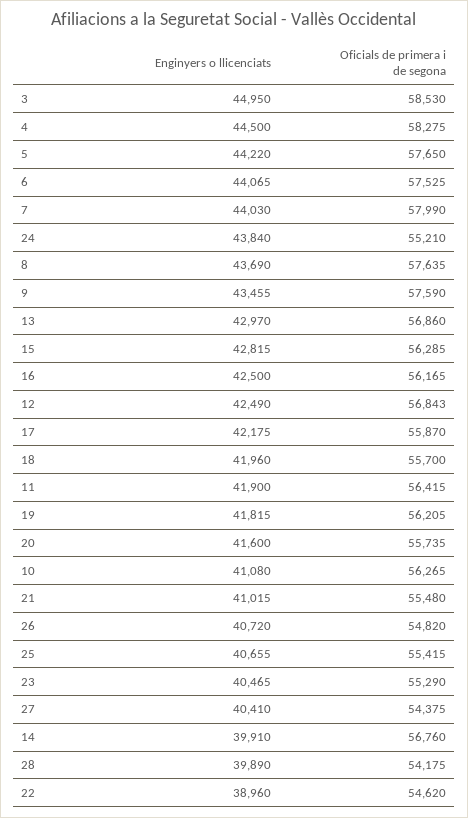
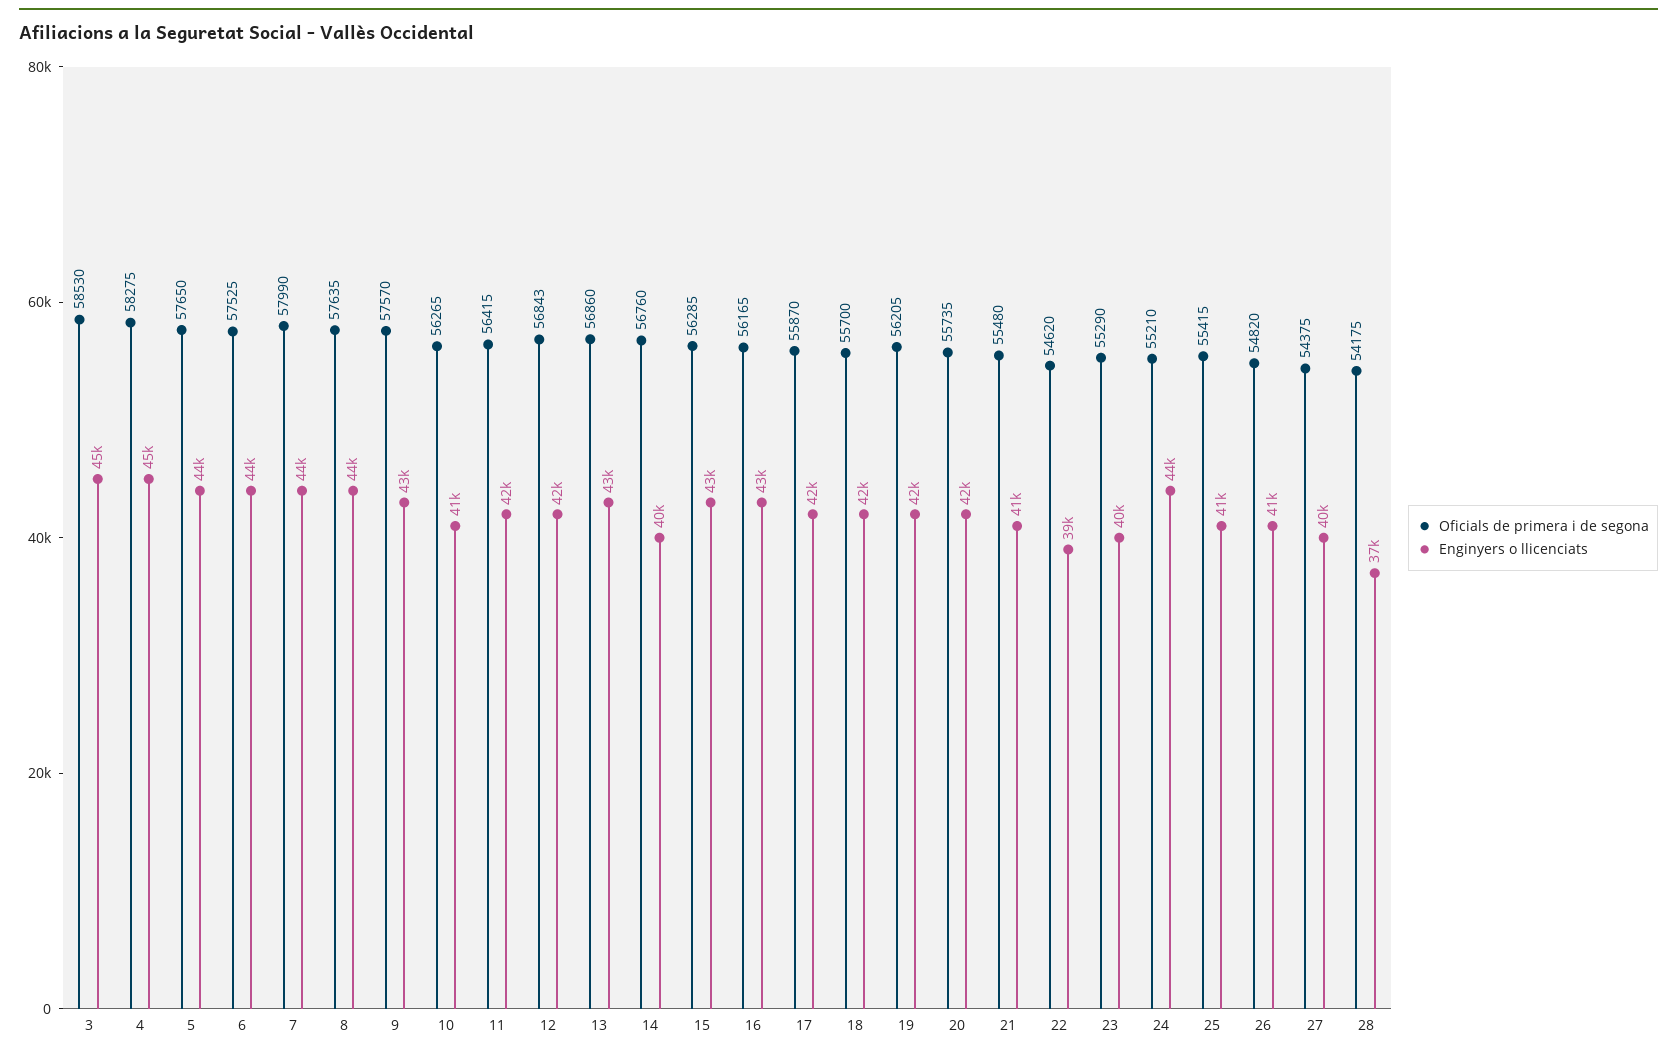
  {
    "Enginyers o llicenciats": {
      "3": 44950,
      "4": 44500,
      "5": 44220,
      "6": 44065,
      "7": 44030,
      "24": 43840,
      "8": 43690,
      "9": 43455,
      "13": 42970,
      "15": 42815,
      "16": 42500,
      "12": 42490,
      "17": 42175,
      "18": 41960,
      "11": 41900,
      "19": 41815,
      "20": 41600,
      "10": 41080,
      "21": 41015,
      "26": 40720,
      "25": 40655,
      "23": 40465,
      "27": 40410,
      "14": 39910,
-     "28": 39890,
+     "28": 37000,
      "22": 38960
    },
    "Oficials de primera i de segona": {
      "3": 58530,
      "4": 58275,
      "5": 57650,
      "6": 57525,
      "7": 57990,
      "24": 55210,
      "8": 57635,
-     "9": 57590,
+     "9": 57570,
      "13": 56860,
      "15": 56285,
      "16": 56165,
      "12": 56843,
      "17": 55870,
      "18": 55700,
      "11": 56415,
      "19": 56205,
      "20": 55735,
      "10": 56265,
      "21": 55480,
      "26": 54820,
      "25": 55415,
      "23": 55290,
      "27": 54375,
      "14": 56760,
      "28": 54175,
      "22": 54620
    }
  }

